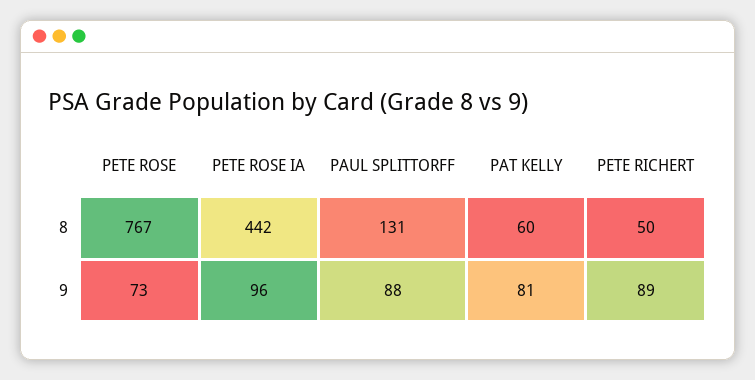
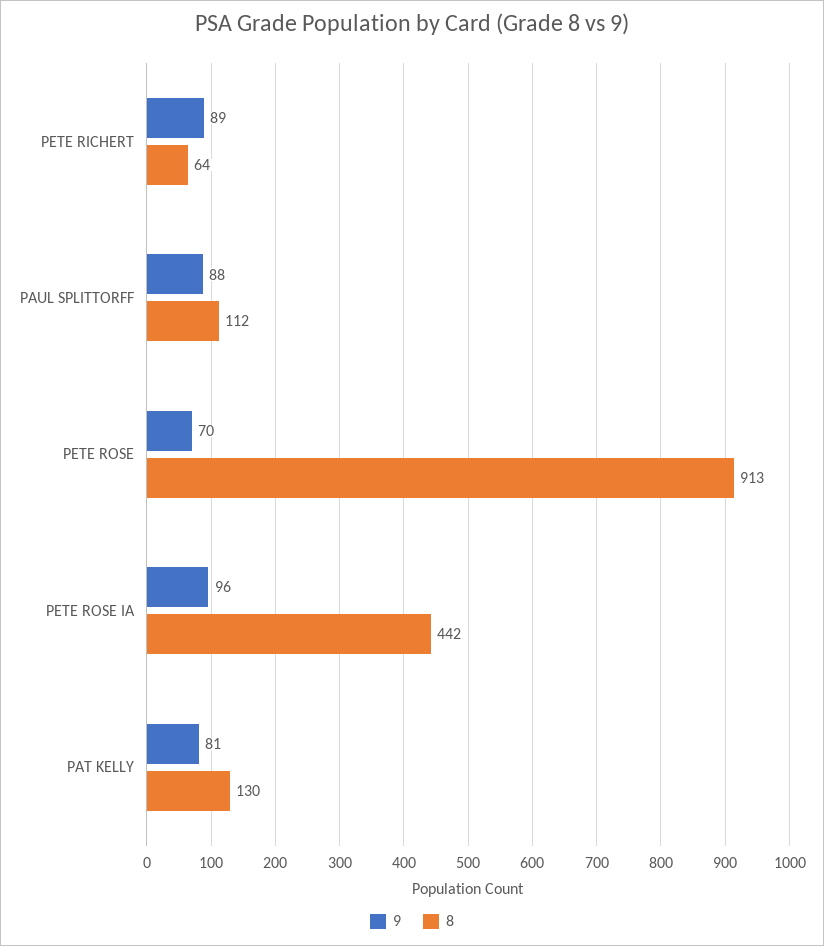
  {
    "8": {
-     "PETE ROSE": 767,
+     "PETE ROSE": 913,
      "PETE ROSE IA": 442,
-     "PAUL SPLITTORFF": 131,
+     "PAUL SPLITTORFF": 112,
-     "PAT KELLY": 60,
+     "PAT KELLY": 130,
-     "PETE RICHERT": 50
+     "PETE RICHERT": 64
    },
    "9": {
-     "PETE ROSE": 73,
+     "PETE ROSE": 70,
      "PETE ROSE IA": 96,
      "PAUL SPLITTORFF": 88,
      "PAT KELLY": 81,
      "PETE RICHERT": 89
    }
  }

